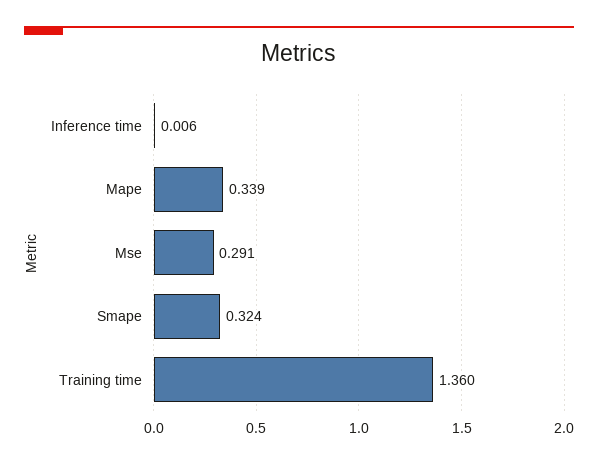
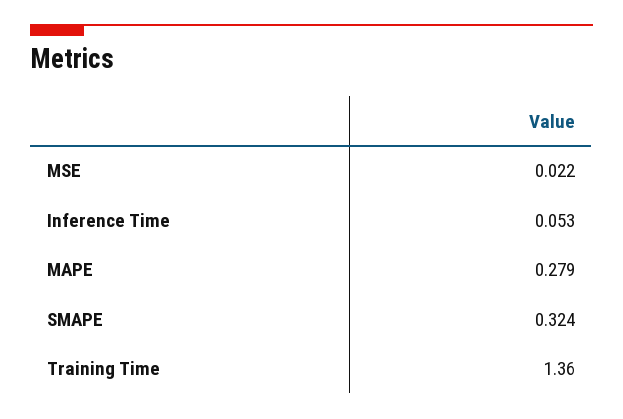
  {
-   "Inference time": 0.006,
+   "Inference time": 0.053,
-   "Mape": 0.339,
+   "Mape": 0.279,
-   "Mse": 0.291,
+   "Mse": 0.022,
    "Smape": 0.324,
    "Training time": 1.36
  }

